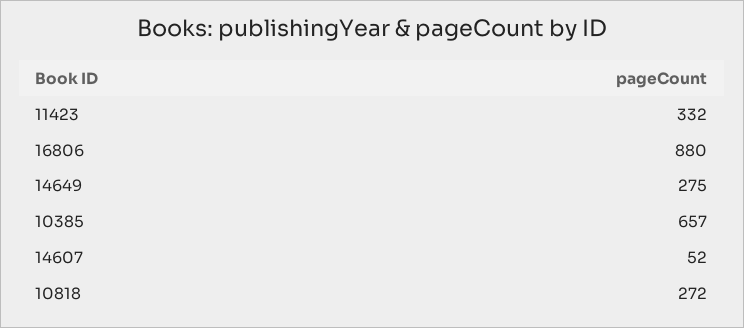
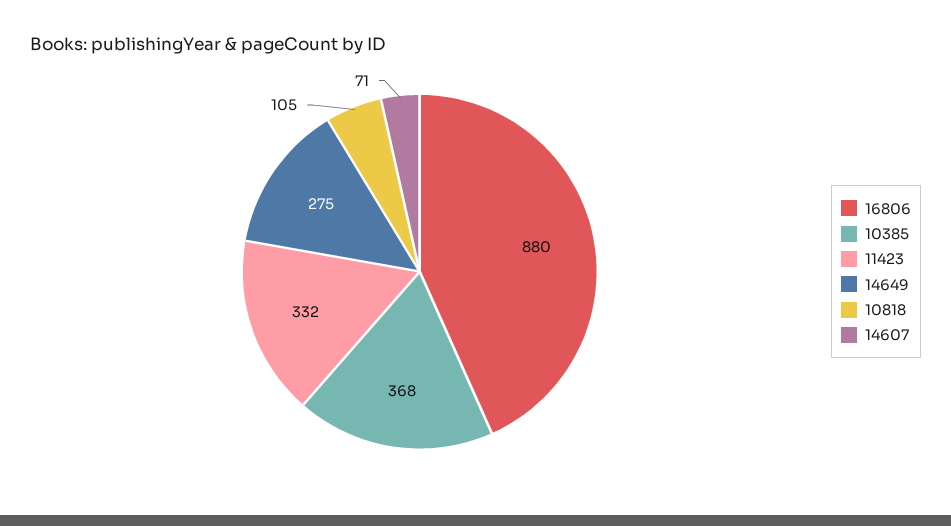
  {
    "11423": 332,
    "16806": 880,
    "14649": 275,
-   "10385": 657,
+   "10385": 368,
-   "14607": 52,
+   "14607": 71,
-   "10818": 272
+   "10818": 105
  }

